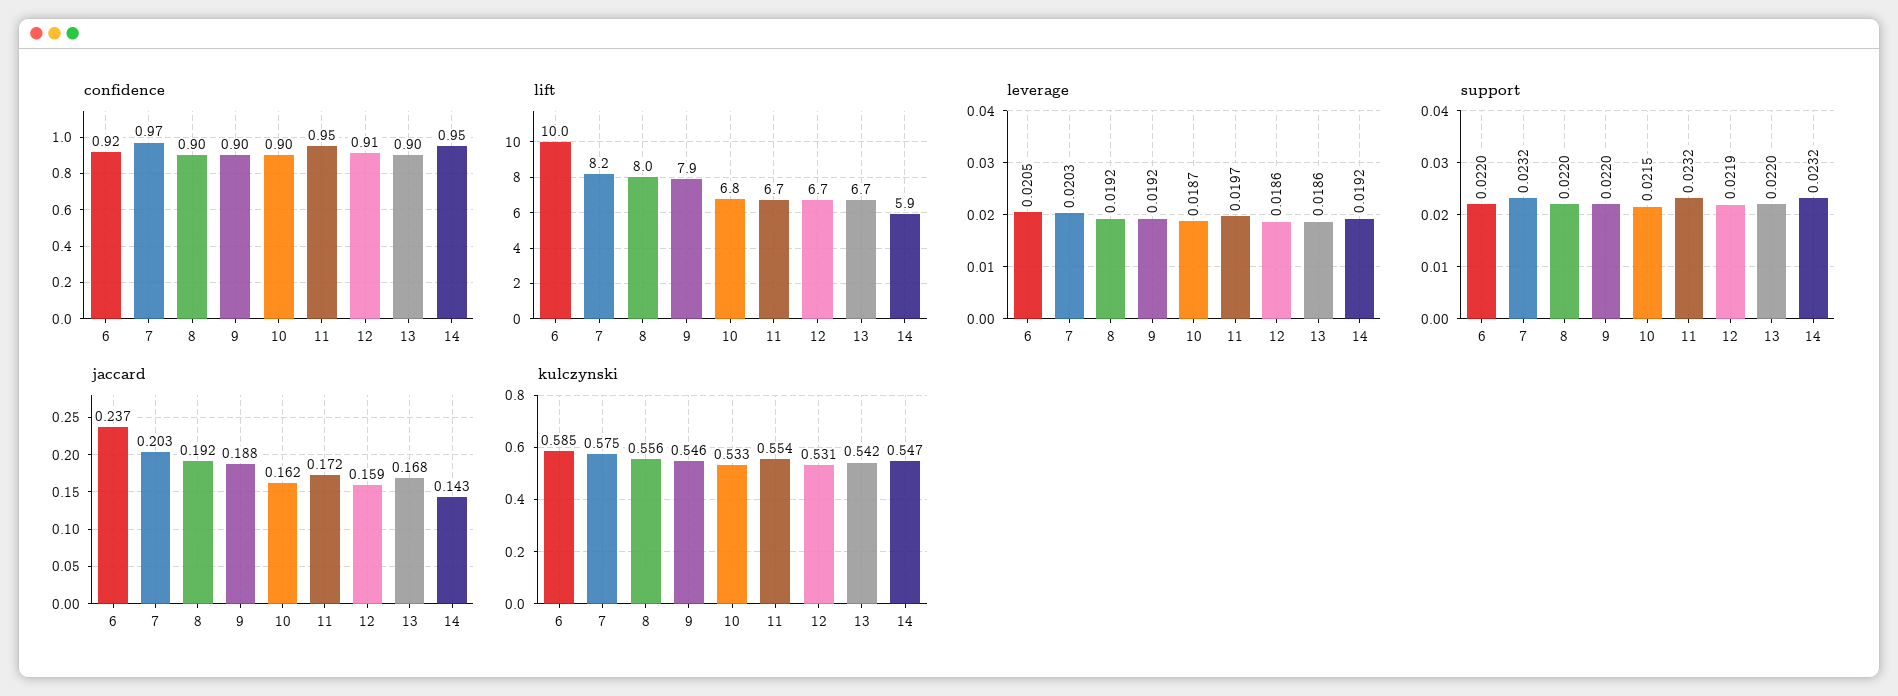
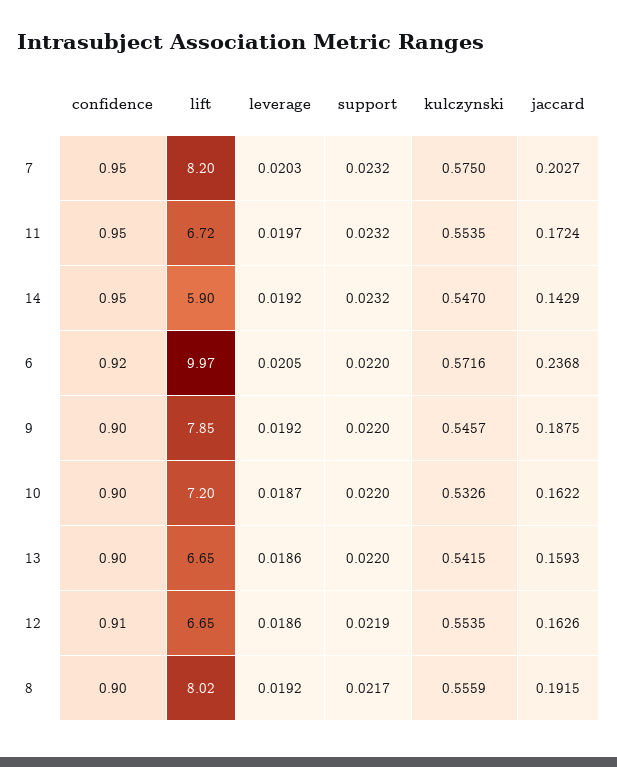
  {
    "confidence": {
      "6": 0.92,
-     "7": 0.97,
+     "7": 0.95,
      "8": 0.9,
      "9": 0.9,
      "10": 0.9,
      "11": 0.95,
      "12": 0.91,
      "13": 0.9,
      "14": 0.95
    },
    "lift": {
      "6": 9.97,
      "7": 8.2,
      "8": 8.02,
      "9": 7.85,
-     "10": 6.8,
+     "10": 7.2,
      "11": 6.72,
      "12": 6.65,
      "13": 6.65,
      "14": 5.9
    },
    "leverage": {
      "6": 0.0205,
      "7": 0.0203,
      "8": 0.0192,
      "9": 0.0192,
      "10": 0.0187,
      "11": 0.0197,
      "12": 0.0186,
      "13": 0.0186,
      "14": 0.0192
    },
    "support": {
      "6": 0.022,
      "7": 0.0232,
-     "8": 0.022,
+     "8": 0.0217,
      "9": 0.022,
-     "10": 0.0215,
+     "10": 0.022,
      "11": 0.0232,
      "12": 0.0219,
      "13": 0.022,
      "14": 0.0232
    },
    "jaccard": {
      "6": 0.2368,
      "7": 0.2027,
      "8": 0.1915,
      "9": 0.1875,
      "10": 0.1622,
      "11": 0.1724,
-     "12": 0.159,
+     "12": 0.1626,
-     "13": 0.168,
+     "13": 0.1593,
      "14": 0.1429
    },
    "kulczynski": {
-     "6": 0.585,
+     "6": 0.5716,
      "7": 0.575,
      "8": 0.5559,
      "9": 0.5457,
      "10": 0.5326,
      "11": 0.5535,
-     "12": 0.531,
+     "12": 0.5535,
      "13": 0.5415,
      "14": 0.547
    }
  }

